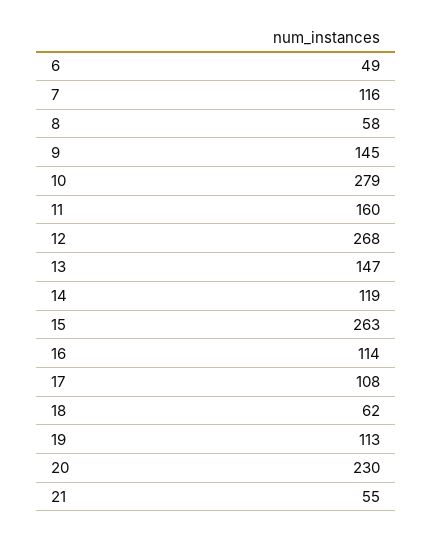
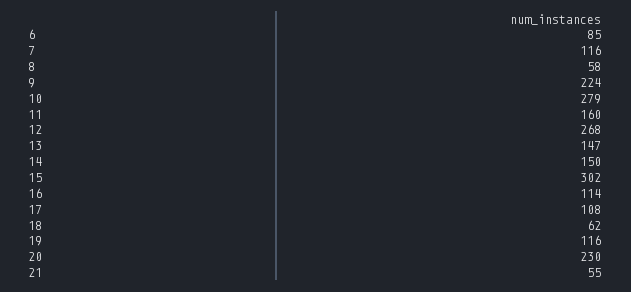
  {
-   "6": 49,
+   "6": 85,
    "7": 116,
    "8": 58,
-   "9": 145,
+   "9": 224,
    "10": 279,
    "11": 160,
    "12": 268,
    "13": 147,
-   "14": 119,
+   "14": 150,
-   "15": 263,
+   "15": 302,
    "16": 114,
    "17": 108,
    "18": 62,
-   "19": 113,
+   "19": 116,
    "20": 230,
    "21": 55
  }

